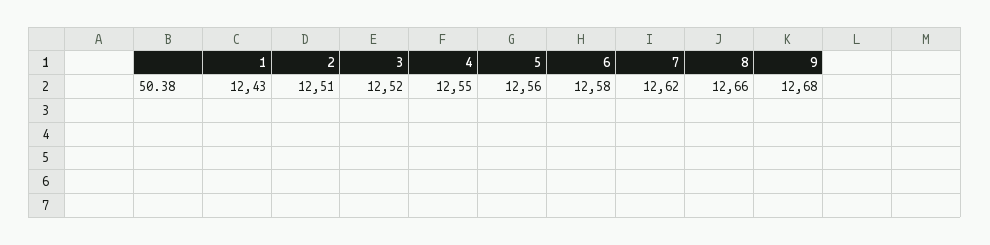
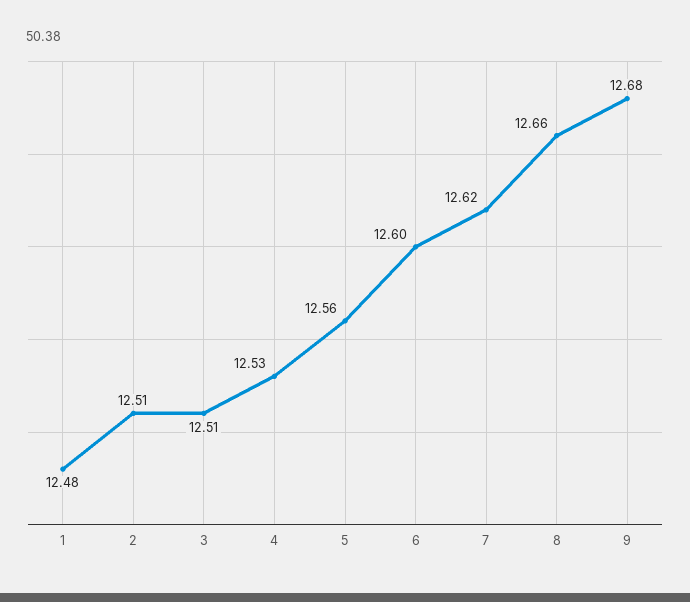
  {
-   "1": 12.43,
+   "1": 12.48,
    "2": 12.51,
-   "3": 12.52,
+   "3": 12.51,
-   "4": 12.55,
+   "4": 12.53,
    "5": 12.56,
-   "6": 12.58,
+   "6": 12.6,
    "7": 12.62,
    "8": 12.66,
    "9": 12.68
  }

